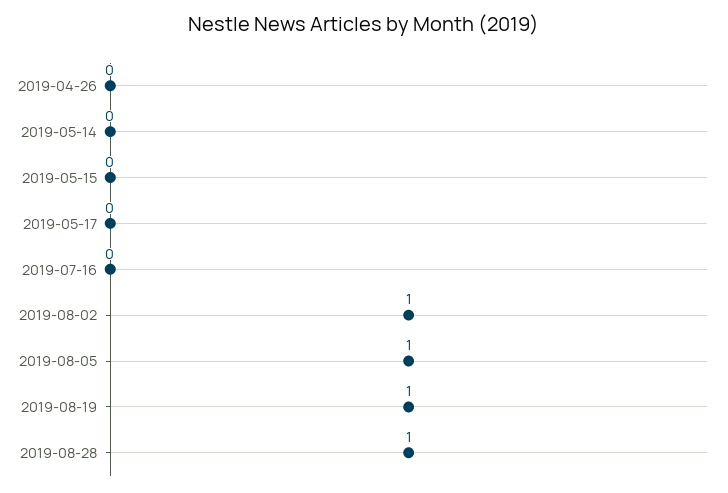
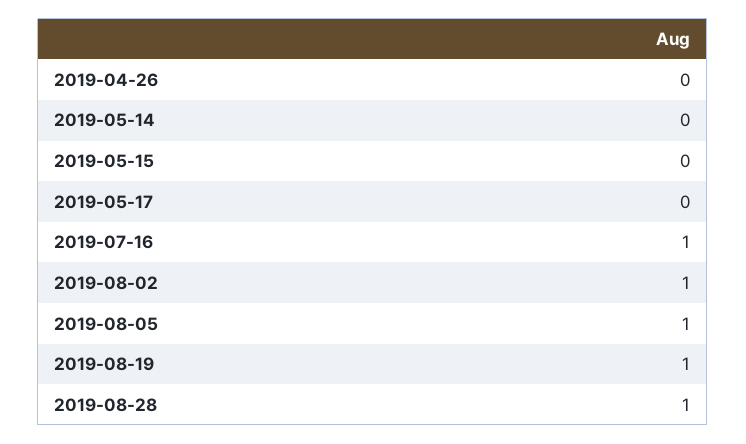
  {
    "2019-04-26": 0,
    "2019-05-14": 0,
    "2019-05-15": 0,
    "2019-05-17": 0,
-   "2019-07-16": 0,
+   "2019-07-16": 1,
    "2019-08-02": 1,
    "2019-08-05": 1,
    "2019-08-19": 1,
    "2019-08-28": 1
  }

